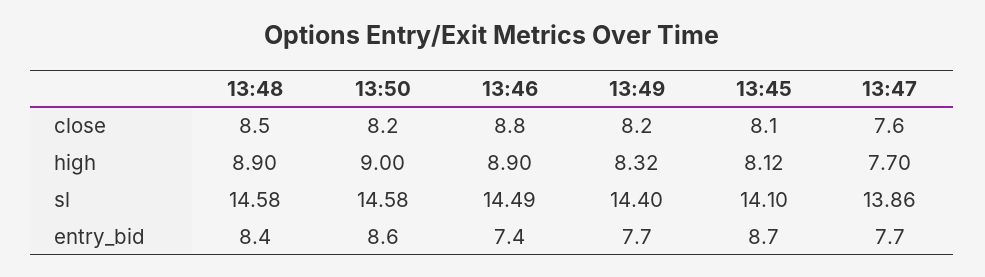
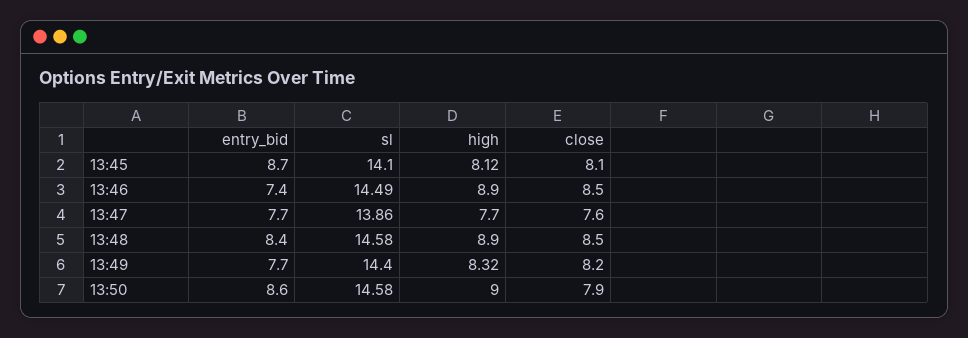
  {
    "13:48": {
      "close": 8.5,
      "high": 8.9,
      "sl": 14.58,
      "entry_bid": 8.4
    },
    "13:50": {
-     "close": 8.2,
+     "close": 7.9,
      "high": 9,
      "sl": 14.58,
      "entry_bid": 8.6
    },
    "13:46": {
-     "close": 8.8,
+     "close": 8.5,
      "high": 8.9,
      "sl": 14.49,
      "entry_bid": 7.4
    },
    "13:49": {
      "close": 8.2,
      "high": 8.32,
      "sl": 14.4,
      "entry_bid": 7.7
    },
    "13:45": {
      "close": 8.1,
      "high": 8.12,
      "sl": 14.1,
      "entry_bid": 8.7
    },
    "13:47": {
      "close": 7.6,
      "high": 7.7,
      "sl": 13.86,
      "entry_bid": 7.7
    }
  }

